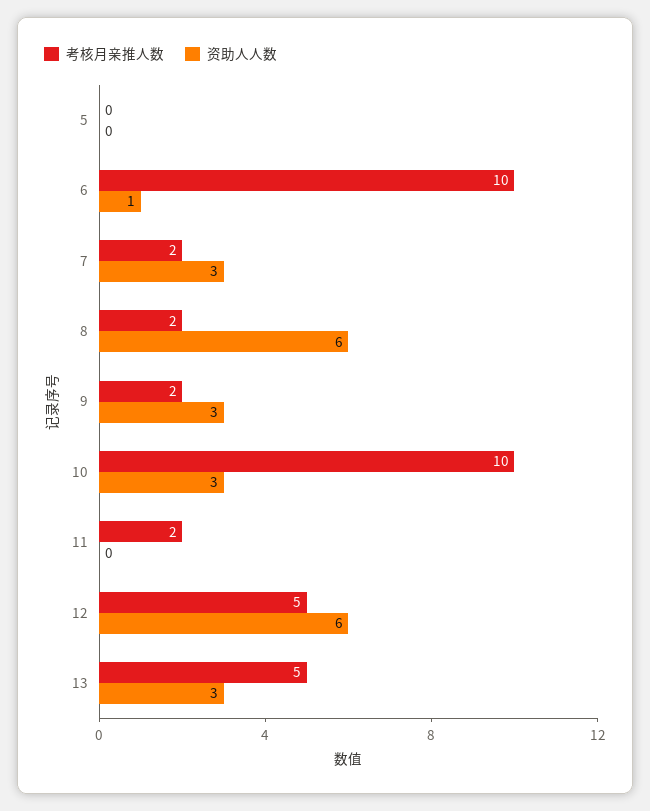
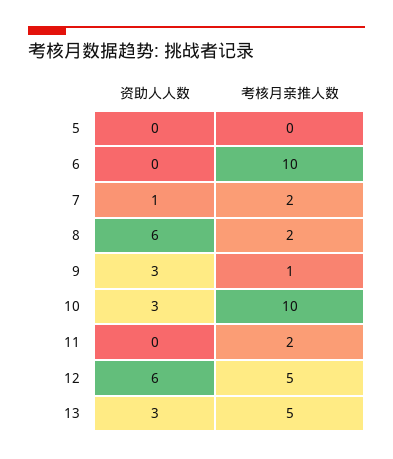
  {
    "考核月亲推人数": {
      "5": 0,
      "6": 10,
      "7": 2,
      "8": 2,
-     "9": 2,
+     "9": 1,
      "10": 10,
      "11": 2,
      "12": 5,
      "13": 5
    },
    "资助人人数": {
      "5": 0,
-     "6": 1,
+     "6": 0,
-     "7": 3,
+     "7": 1,
      "8": 6,
      "9": 3,
      "10": 3,
      "11": 0,
      "12": 6,
      "13": 3
    }
  }

